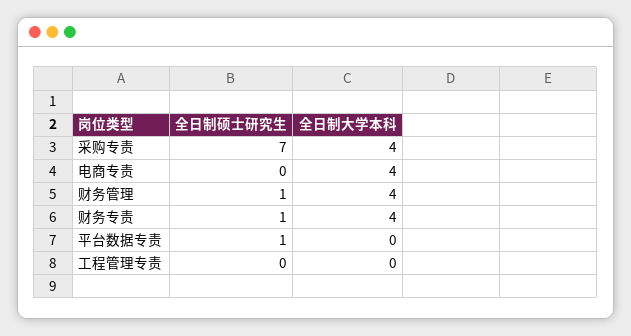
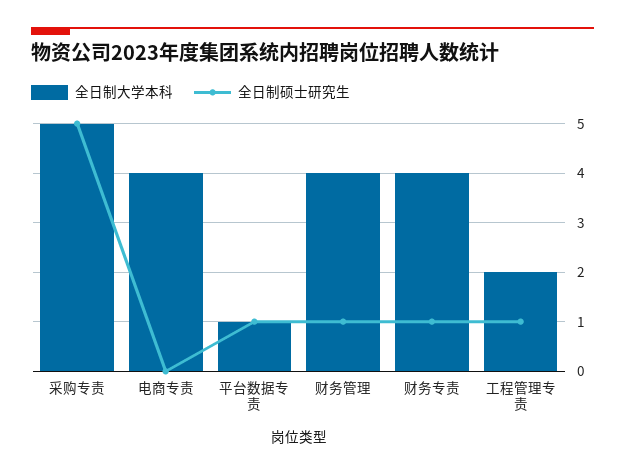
  {
    "全日制硕士研究生": {
-     "采购专责": 7,
+     "采购专责": 5,
      "电商专责": 0,
      "财务管理": 1,
      "财务专责": 1,
      "平台数据专责": 1,
-     "工程管理专责": 0
+     "工程管理专责": 1
    },
    "全日制大学本科": {
-     "采购专责": 4,
+     "采购专责": 5,
      "电商专责": 4,
      "财务管理": 4,
      "财务专责": 4,
-     "平台数据专责": 0,
+     "平台数据专责": 1,
-     "工程管理专责": 0
+     "工程管理专责": 2
    }
  }

